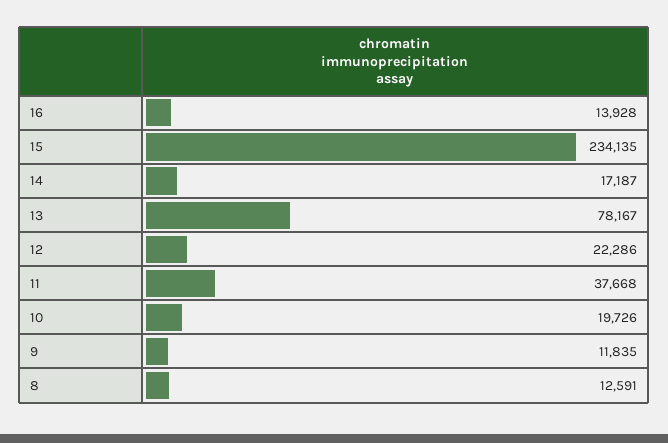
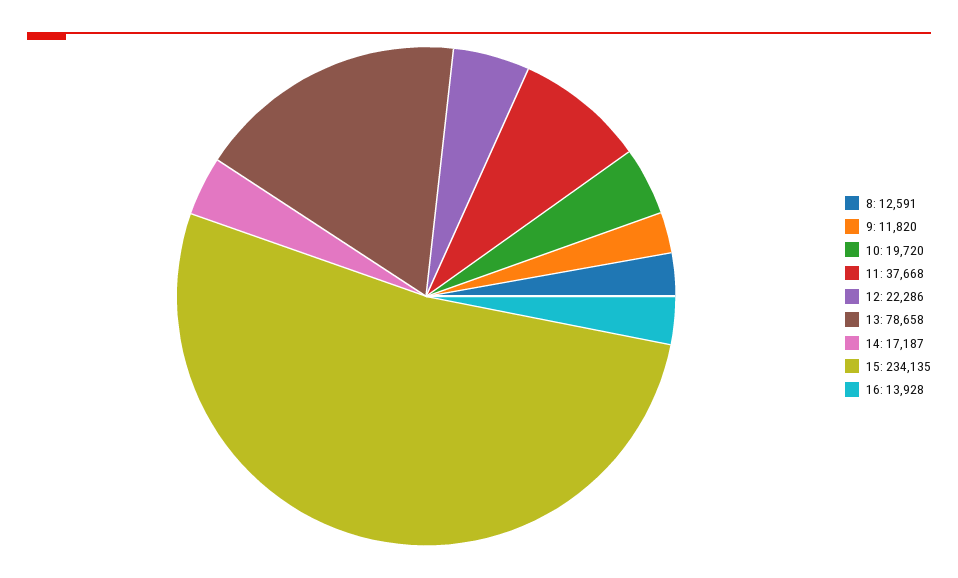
  {
    "16": 13928,
    "15": 234135,
    "14": 17187,
-   "13": 78167,
+   "13": 78658,
    "12": 22286,
    "11": 37668,
-   "10": 19726,
+   "10": 19720,
-   "9": 11835,
+   "9": 11820,
    "8": 12591
  }

